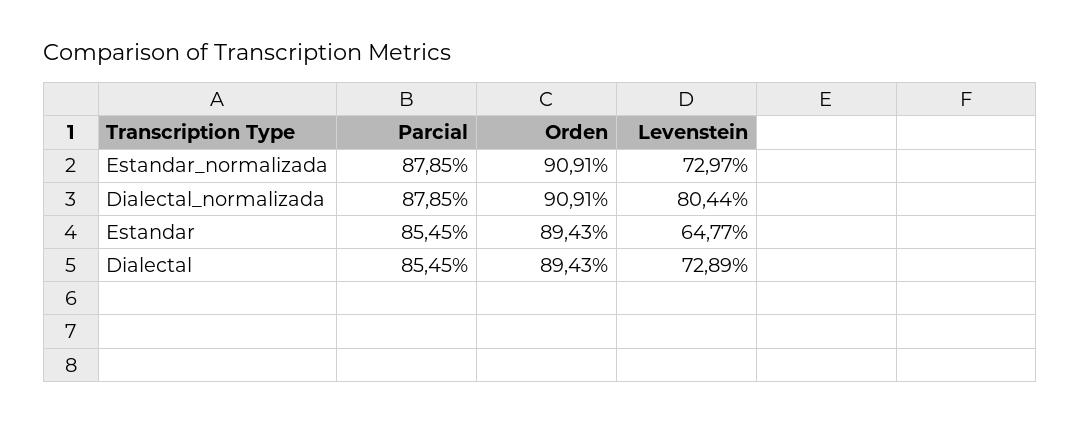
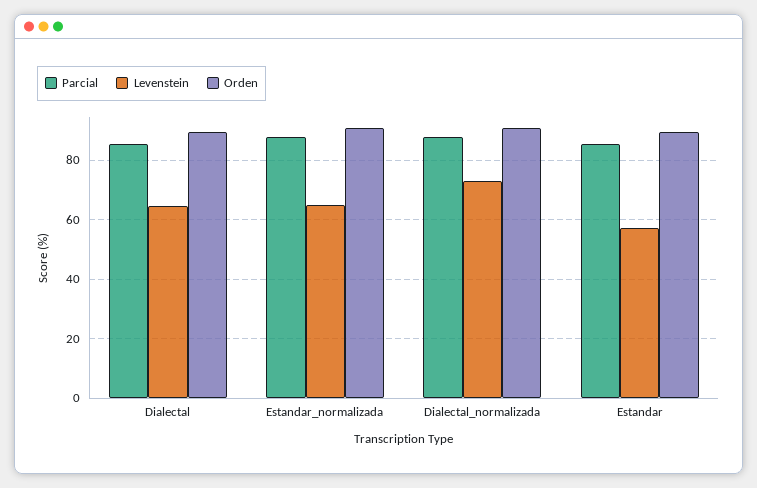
  {
    "Parcial": {
      "Estandar_normalizada": 87.85,
      "Dialectal_normalizada": 87.85,
      "Estandar": 85.45,
      "Dialectal": 85.45
    },
    "Orden": {
      "Estandar_normalizada": 90.91,
      "Dialectal_normalizada": 90.91,
      "Estandar": 89.43,
      "Dialectal": 89.43
    },
    "Levenstein": {
-     "Estandar_normalizada": 72.97,
+     "Estandar_normalizada": 65,
-     "Dialectal_normalizada": 80.44,
+     "Dialectal_normalizada": 72.5,
-     "Estandar": 64.77,
+     "Estandar": 57.5,
-     "Dialectal": 72.89
+     "Dialectal": 65
    }
  }

